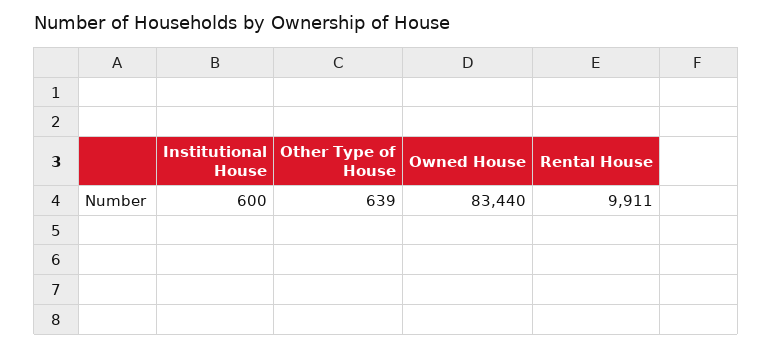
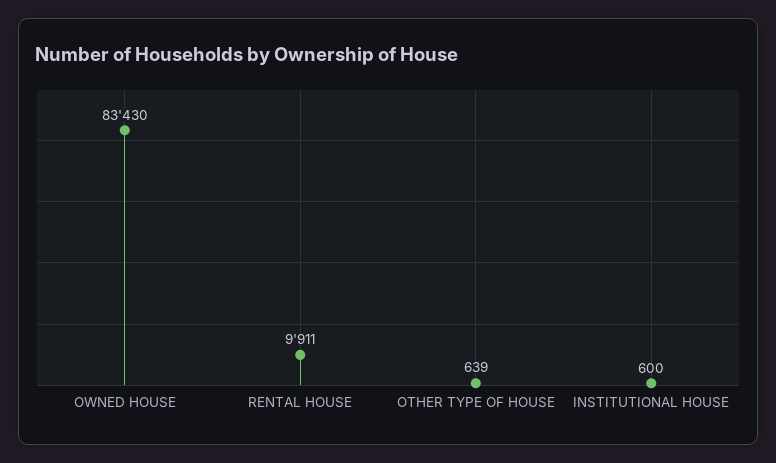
  {
    "Institutional House": 600,
    "Other Type of House": 639,
-   "Owned House": 83440,
+   "Owned House": 83430,
    "Rental House": 9911
  }

